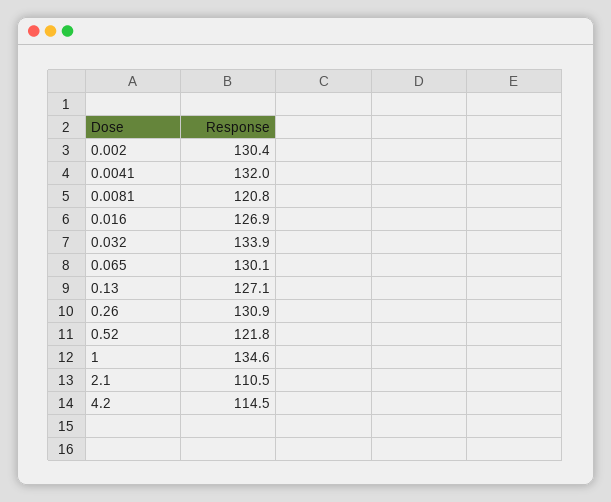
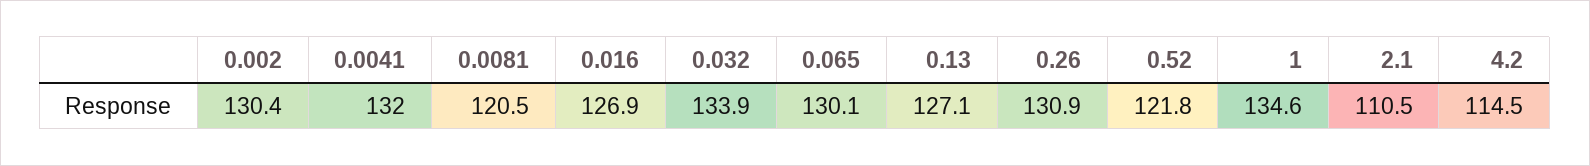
  {
    "0.002": 130.4,
    "0.0041": 132,
-   "0.0081": 120.8,
+   "0.0081": 120.5,
    "0.016": 126.9,
    "0.032": 133.9,
    "0.065": 130.1,
    "0.13": 127.1,
    "0.26": 130.9,
    "0.52": 121.8,
    "1": 134.6,
    "2.1": 110.5,
    "4.2": 114.5
  }

